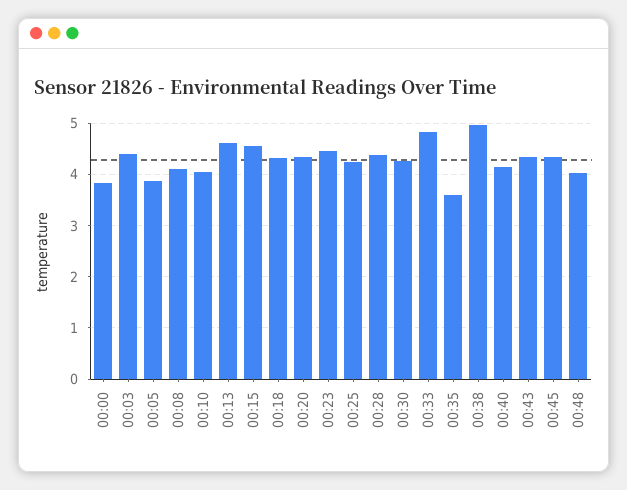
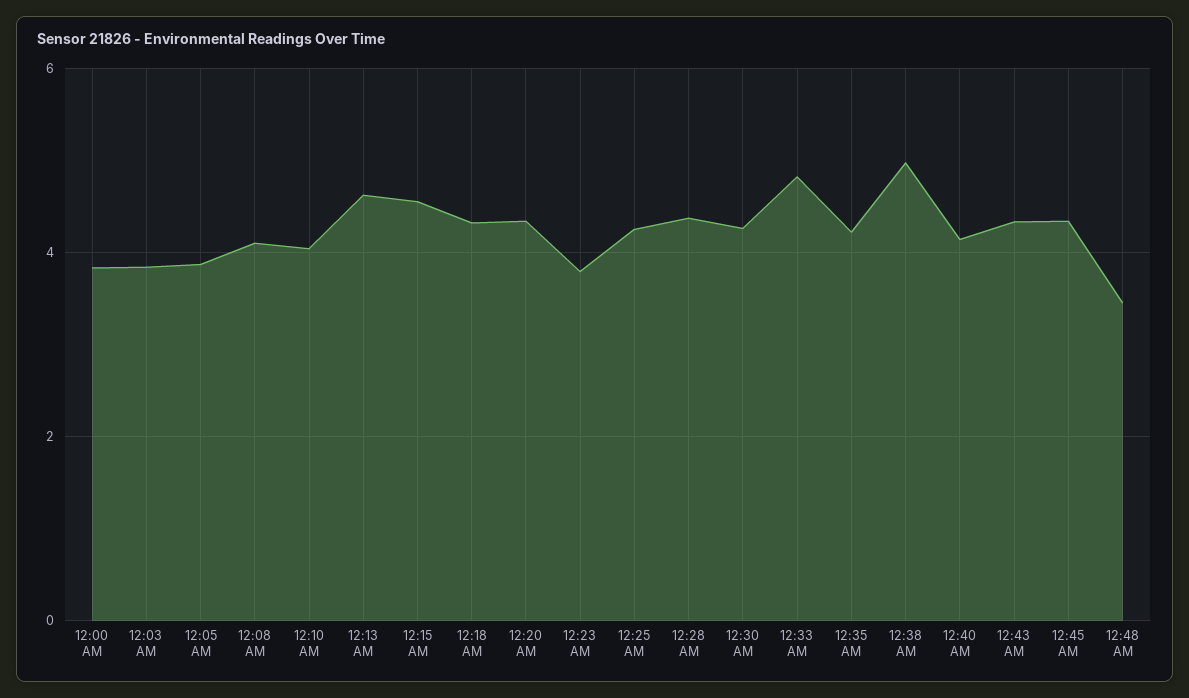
  {
    "00:00": 3.8,
-   "00:03": 4.4,
+   "00:03": 3.8,
    "00:05": 3.8,
    "00:08": 4.2,
    "00:10": 4,
    "00:13": 4.6,
    "00:15": 4.6,
    "00:18": 4.4,
    "00:20": 4.4,
-   "00:23": 4.4,
+   "00:23": 3.8,
    "00:25": 4.2,
    "00:28": 4.4,
    "00:30": 4.2,
    "00:33": 4.8,
-   "00:35": 3.6,
+   "00:35": 4.2,
    "00:38": 5,
    "00:40": 4.2,
    "00:43": 4.4,
    "00:45": 4.4,
-   "00:48": 4
+   "00:48": 3.4
  }

